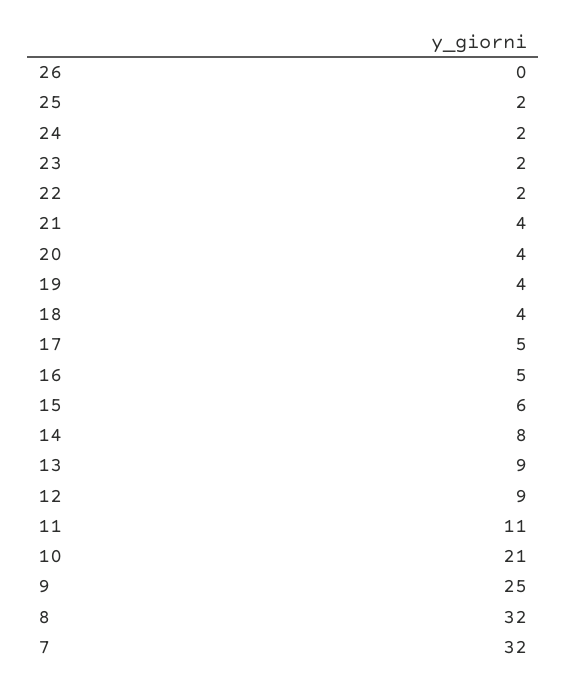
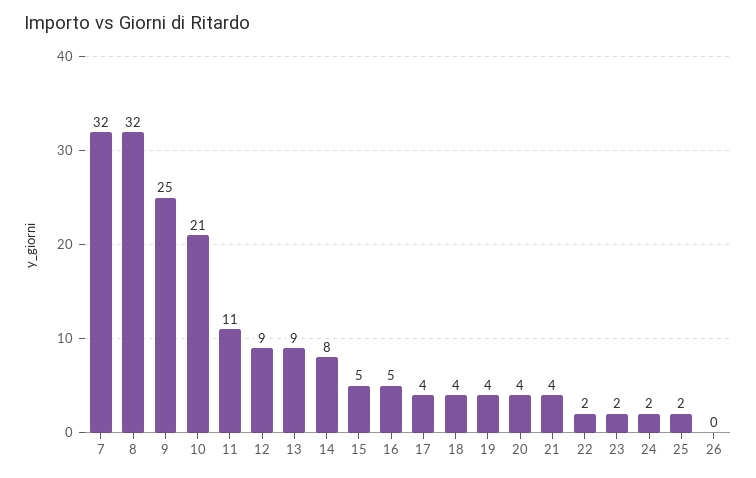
  {
    "26": 0,
    "25": 2,
    "24": 2,
    "23": 2,
    "22": 2,
    "21": 4,
    "20": 4,
    "19": 4,
    "18": 4,
-   "17": 5,
+   "17": 4,
    "16": 5,
-   "15": 6,
+   "15": 5,
    "14": 8,
    "13": 9,
    "12": 9,
    "11": 11,
    "10": 21,
    "9": 25,
    "8": 32,
    "7": 32
  }

